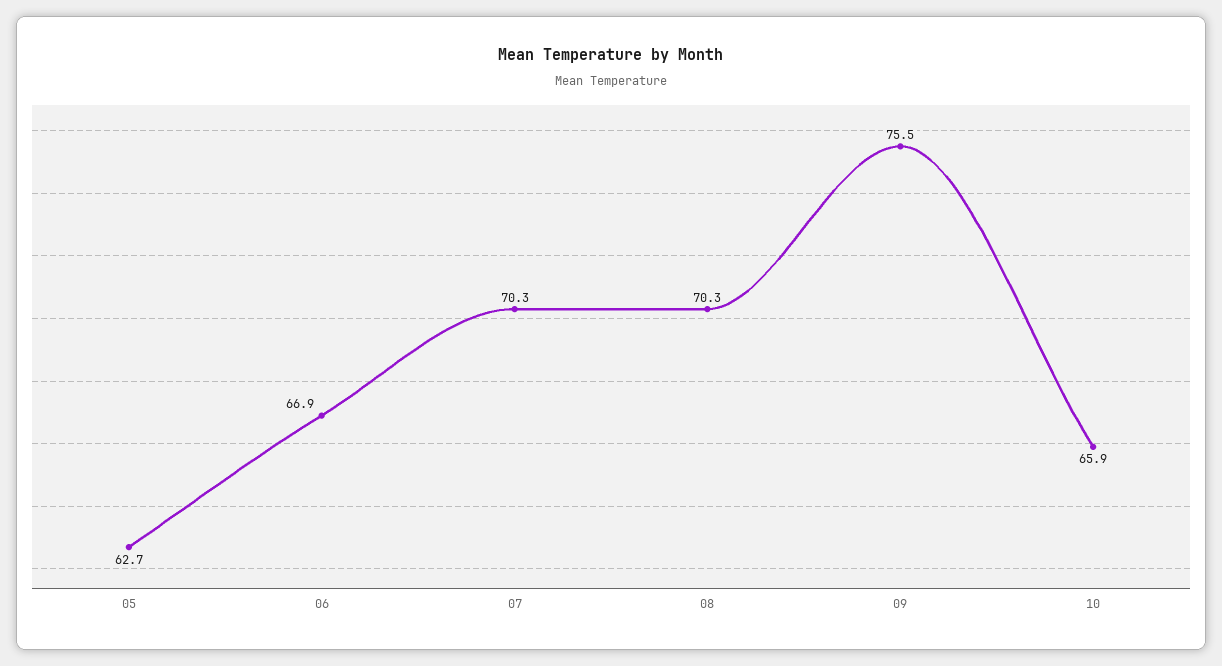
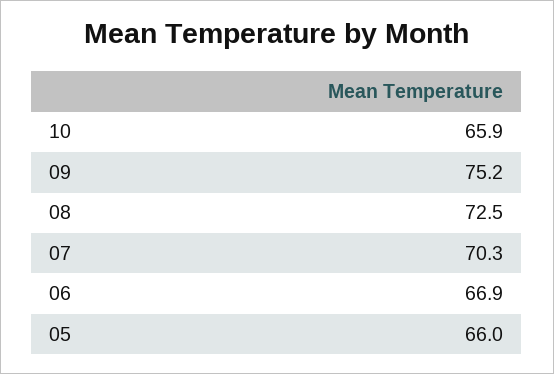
  {
-   "05": 62.7,
+   "05": 66,
    "06": 66.9,
    "07": 70.3,
-   "08": 70.3,
+   "08": 72.5,
-   "09": 75.5,
+   "09": 75.2,
    "10": 65.9
  }

